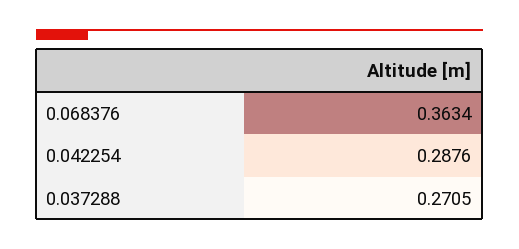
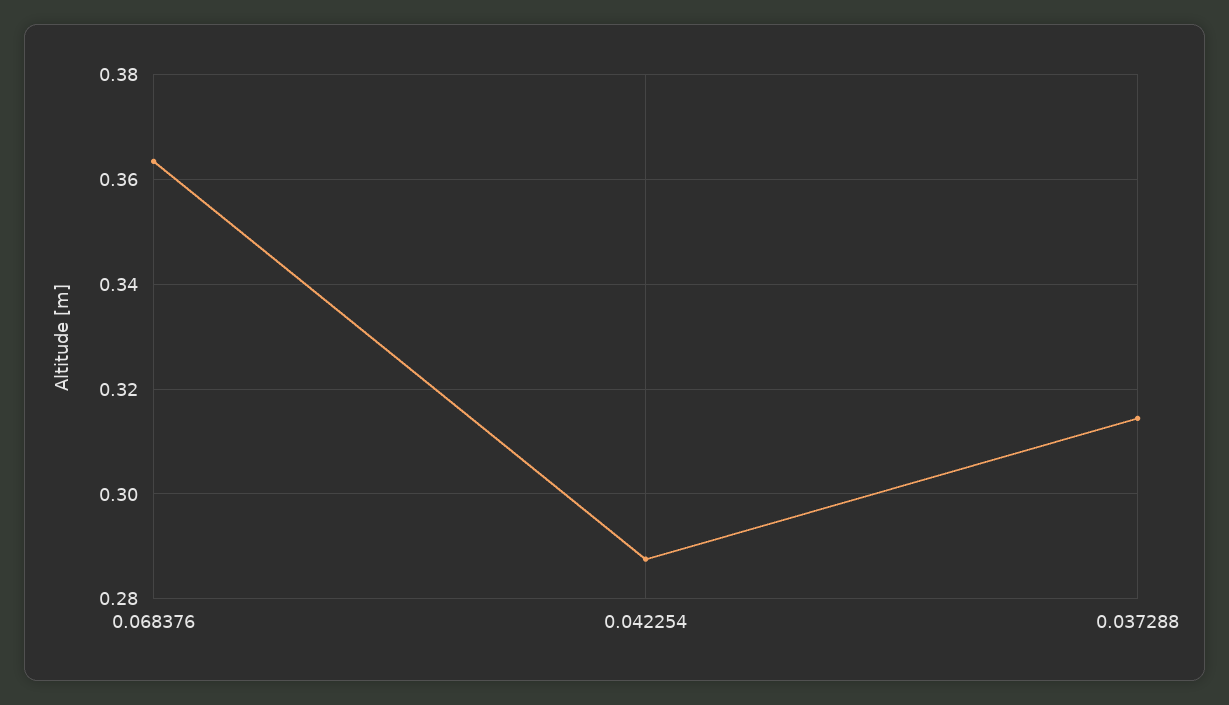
  {
    "0.068376": 0.3634,
    "0.042254": 0.2876,
-   "0.037288": 0.2705
+   "0.037288": 0.314
  }

